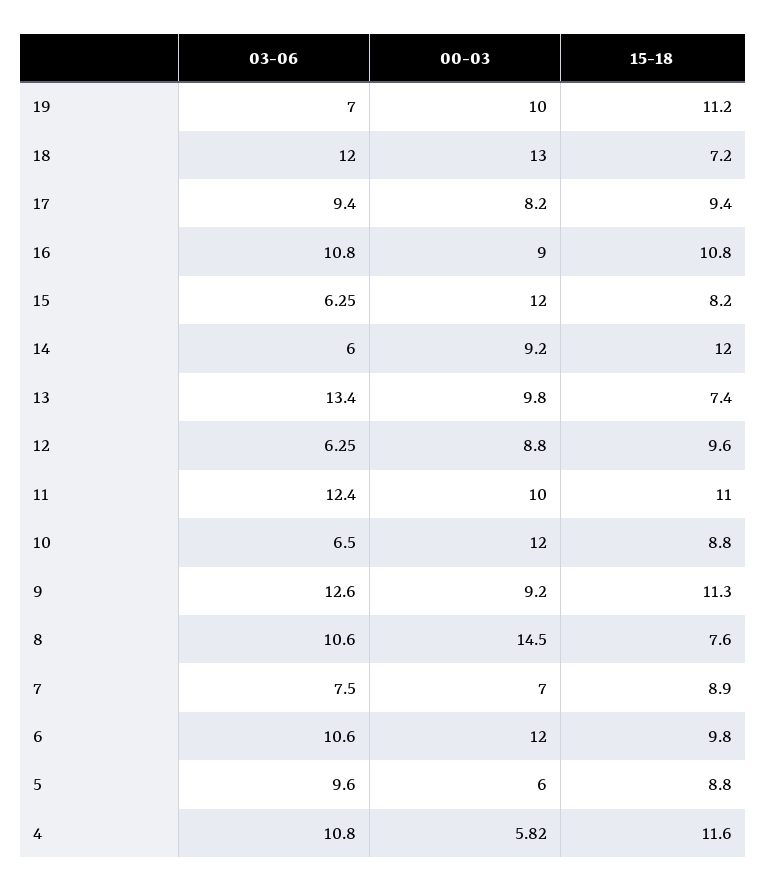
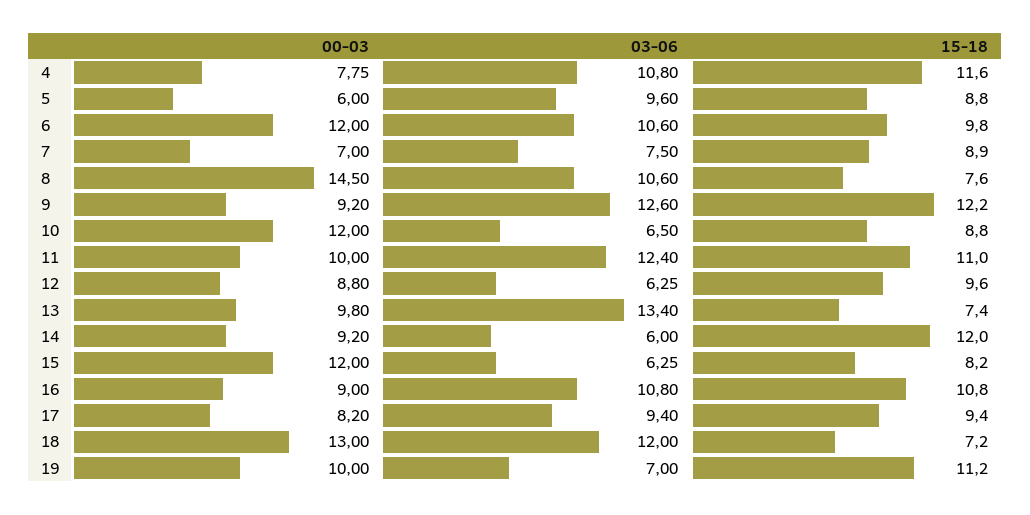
  {
    "03-06": {
      "19": 7,
      "18": 12,
      "17": 9.4,
      "16": 10.8,
      "15": 6.25,
      "14": 6,
      "13": 13.4,
      "12": 6.25,
      "11": 12.4,
      "10": 6.5,
      "9": 12.6,
      "8": 10.6,
      "7": 7.5,
      "6": 10.6,
      "5": 9.6,
      "4": 10.8
    },
    "00-03": {
      "19": 10,
      "18": 13,
      "17": 8.2,
      "16": 9,
      "15": 12,
      "14": 9.2,
      "13": 9.8,
      "12": 8.8,
      "11": 10,
      "10": 12,
      "9": 9.2,
      "8": 14.5,
      "7": 7,
      "6": 12,
      "5": 6,
-     "4": 5.82
+     "4": 7.75
    },
    "15-18": {
      "19": 11.2,
      "18": 7.2,
      "17": 9.4,
      "16": 10.8,
      "15": 8.2,
      "14": 12,
      "13": 7.4,
      "12": 9.6,
      "11": 11,
      "10": 8.8,
-     "9": 11.3,
+     "9": 12.2,
      "8": 7.6,
      "7": 8.9,
      "6": 9.8,
      "5": 8.8,
      "4": 11.6
    }
  }

